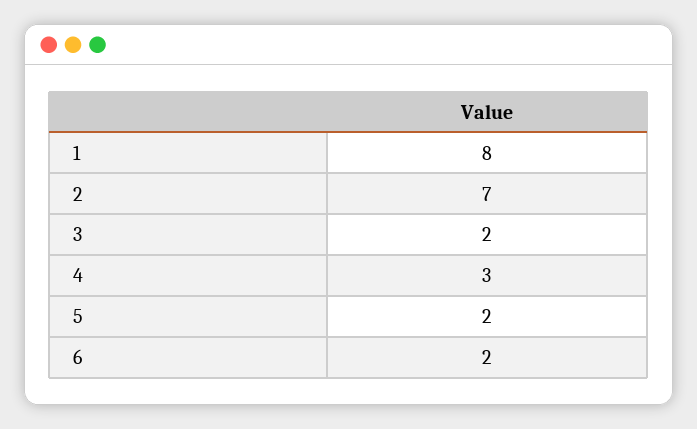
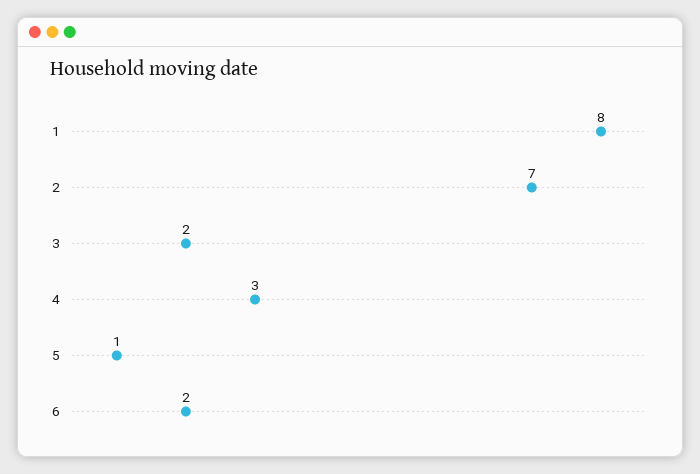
  {
    "1": 8,
    "2": 7,
    "3": 2,
    "4": 3,
-   "5": 2,
+   "5": 1,
    "6": 2
  }

